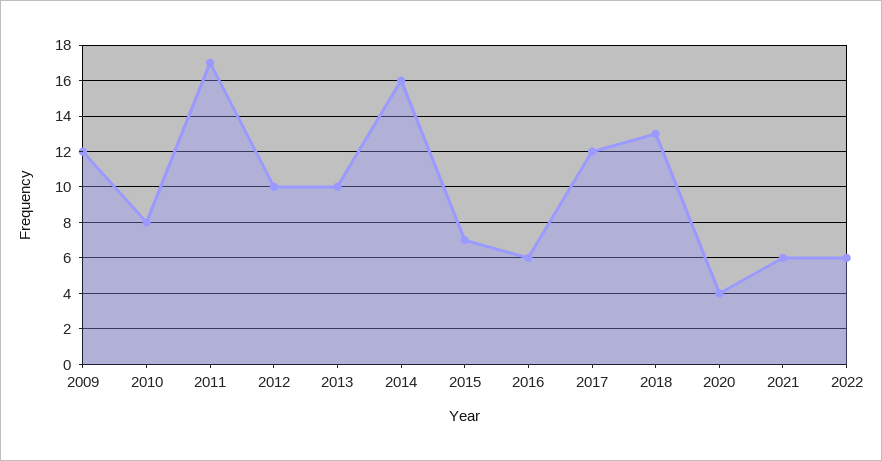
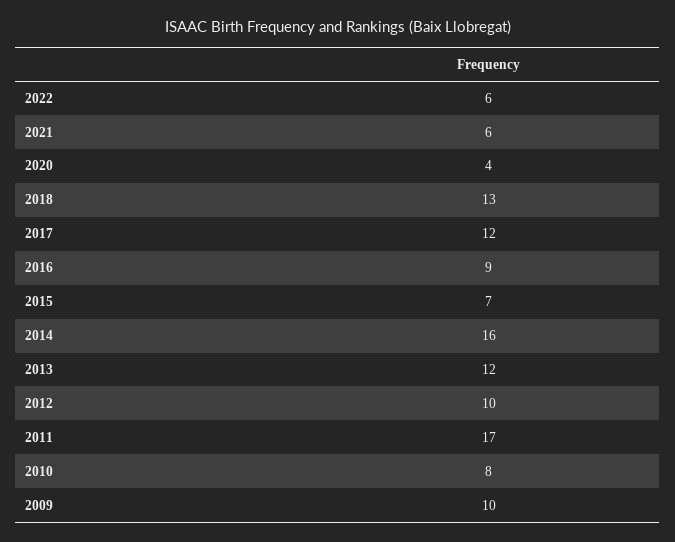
  {
-   "2009": 12,
+   "2009": 10,
    "2010": 8,
    "2011": 17,
    "2012": 10,
-   "2013": 10,
+   "2013": 12,
    "2014": 16,
    "2015": 7,
-   "2016": 6,
+   "2016": 9,
    "2017": 12,
    "2018": 13,
    "2020": 4,
    "2021": 6,
    "2022": 6
  }

